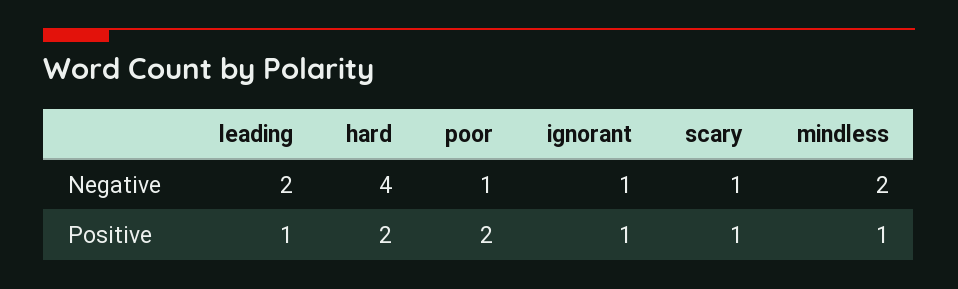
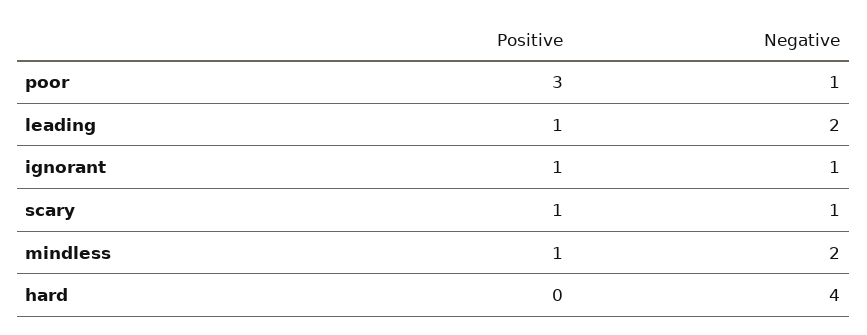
  {
    "leading": {
      "Negative": 2,
      "Positive": 1
    },
    "hard": {
      "Negative": 4,
-     "Positive": 2
+     "Positive": 0
    },
    "poor": {
      "Negative": 1,
-     "Positive": 2
+     "Positive": 3
    },
    "ignorant": {
      "Negative": 1,
      "Positive": 1
    },
    "scary": {
      "Negative": 1,
      "Positive": 1
    },
    "mindless": {
      "Negative": 2,
      "Positive": 1
    }
  }

